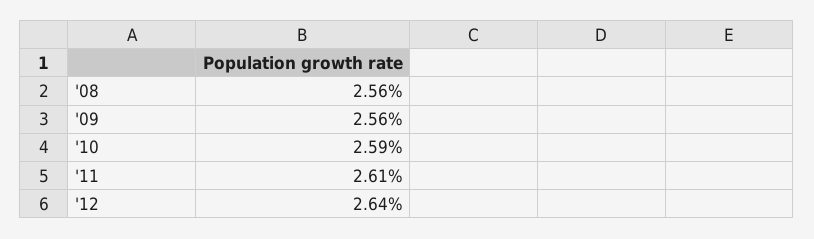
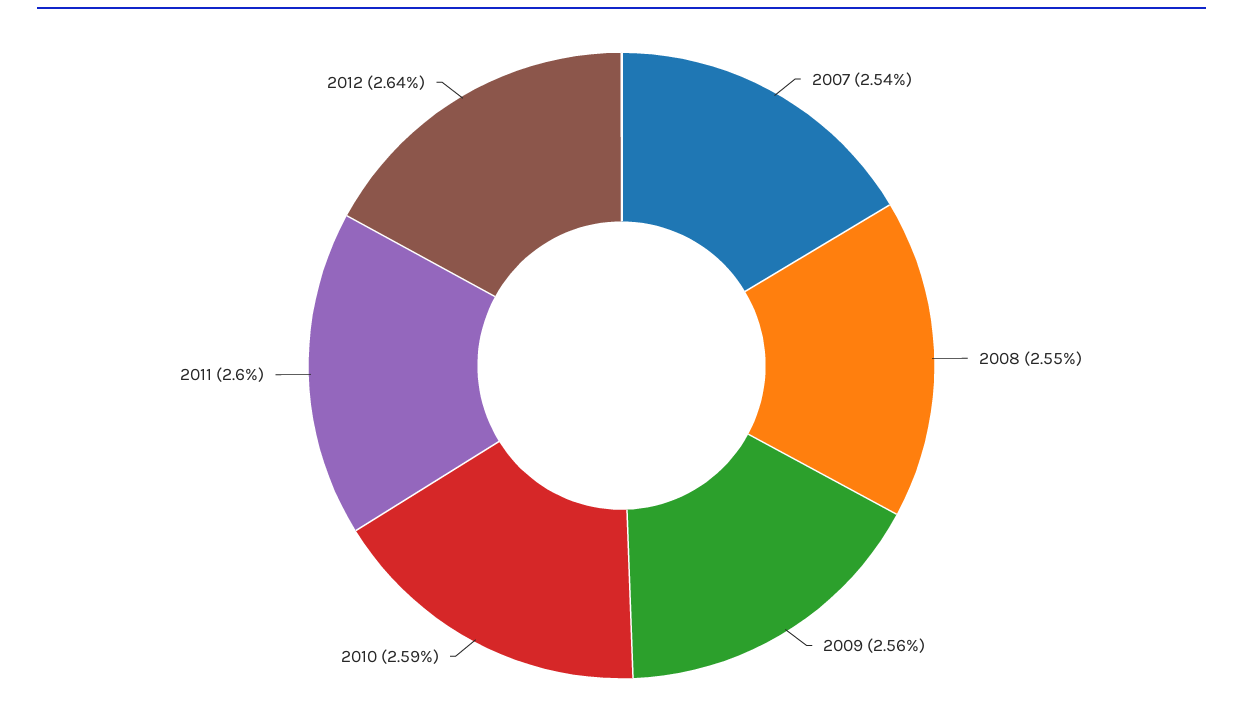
  {
-   "'08": 2.56,
+   "'08": 2.55,
    "'09": 2.56,
    "'10": 2.59,
-   "'11": 2.61,
+   "'11": 2.6,
-   "'12": 2.64
+   "'12": 2.64,
+   "2007": 2.54
  }

